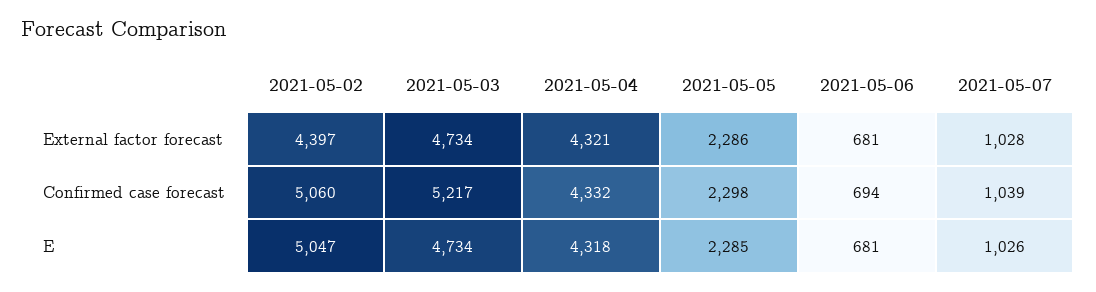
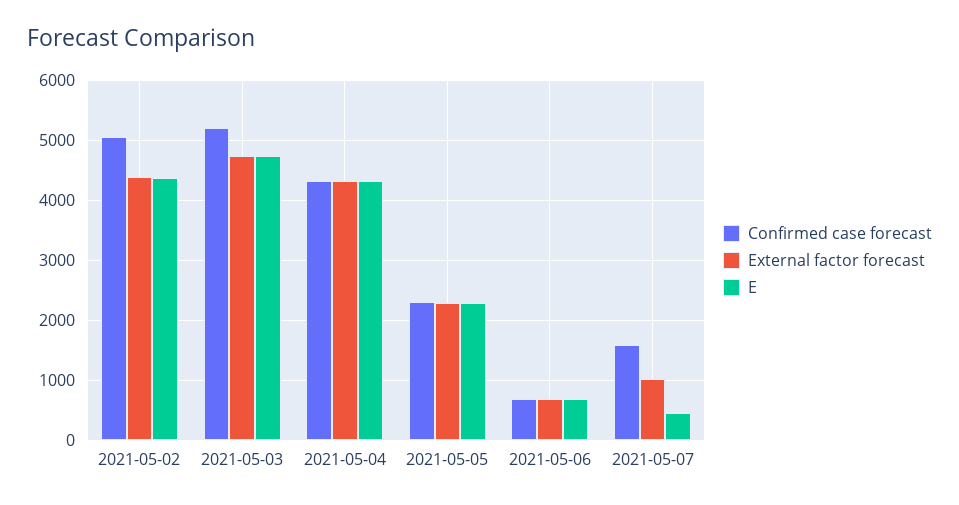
  {
    "External factor forecast": {
      "2021-05-02": 4397,
      "2021-05-03": 4734,
      "2021-05-04": 4321,
      "2021-05-05": 2286,
      "2021-05-06": 681,
      "2021-05-07": 1028
    },
    "Confirmed case forecast": {
      "2021-05-02": 5060,
      "2021-05-03": 5217,
      "2021-05-04": 4332,
      "2021-05-05": 2298,
      "2021-05-06": 694,
-     "2021-05-07": 1039
+     "2021-05-07": 1600
    },
    "E": {
-     "2021-05-02": 5047,
+     "2021-05-02": 4400,
      "2021-05-03": 4734,
      "2021-05-04": 4318,
      "2021-05-05": 2285,
      "2021-05-06": 681,
-     "2021-05-07": 1026
+     "2021-05-07": 400
    }
  }

